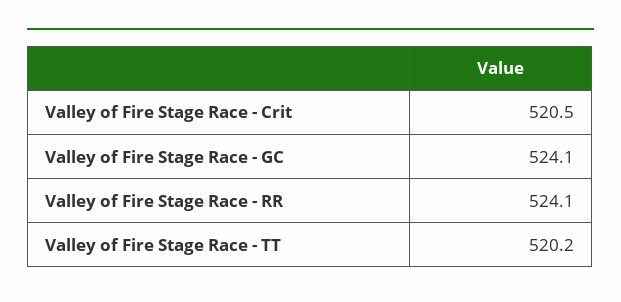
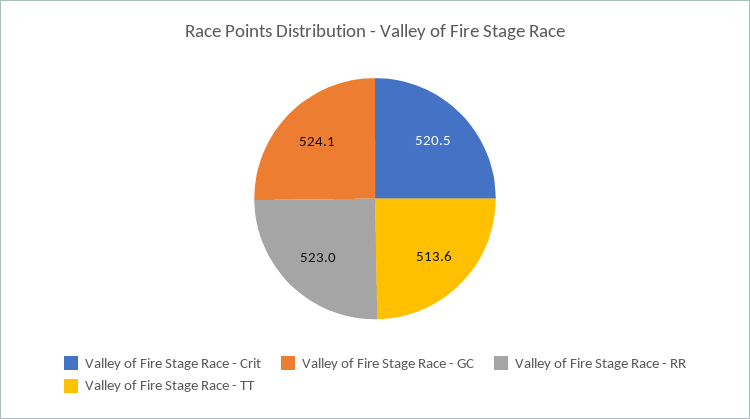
  {
    "Valley of Fire Stage Race - Crit": 520.5,
    "Valley of Fire Stage Race - GC": 524.1,
-   "Valley of Fire Stage Race - RR": 524.1,
+   "Valley of Fire Stage Race - RR": 523,
-   "Valley of Fire Stage Race - TT": 520.2
+   "Valley of Fire Stage Race - TT": 513.6
  }

